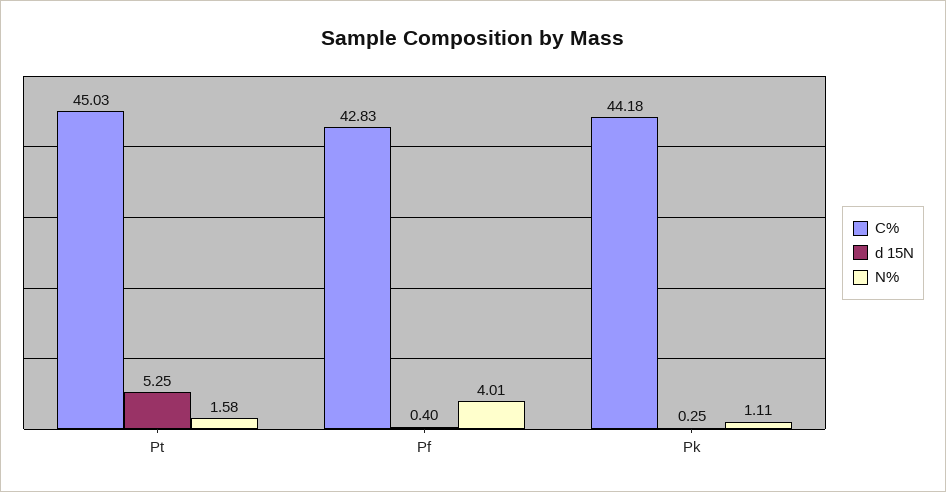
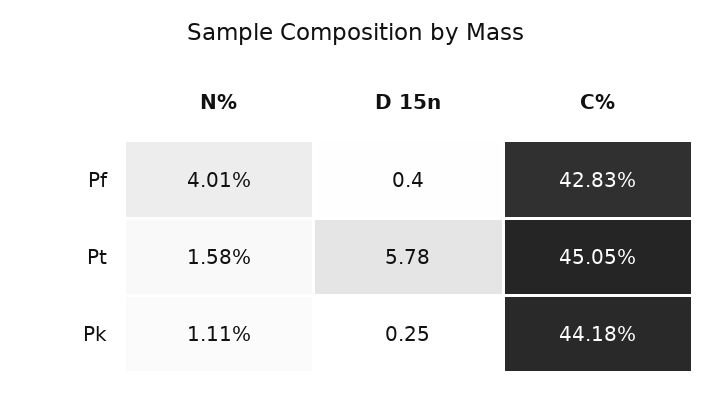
  {
    "C%": {
-     "Pt": 45.03,
+     "Pt": 45.05,
      "Pf": 42.83,
      "Pk": 44.18
    },
    "d 15N": {
-     "Pt": 5.25,
+     "Pt": 5.78,
      "Pf": 0.4,
      "Pk": 0.25
    },
    "N%": {
      "Pt": 1.58,
      "Pf": 4.01,
      "Pk": 1.11
    }
  }

